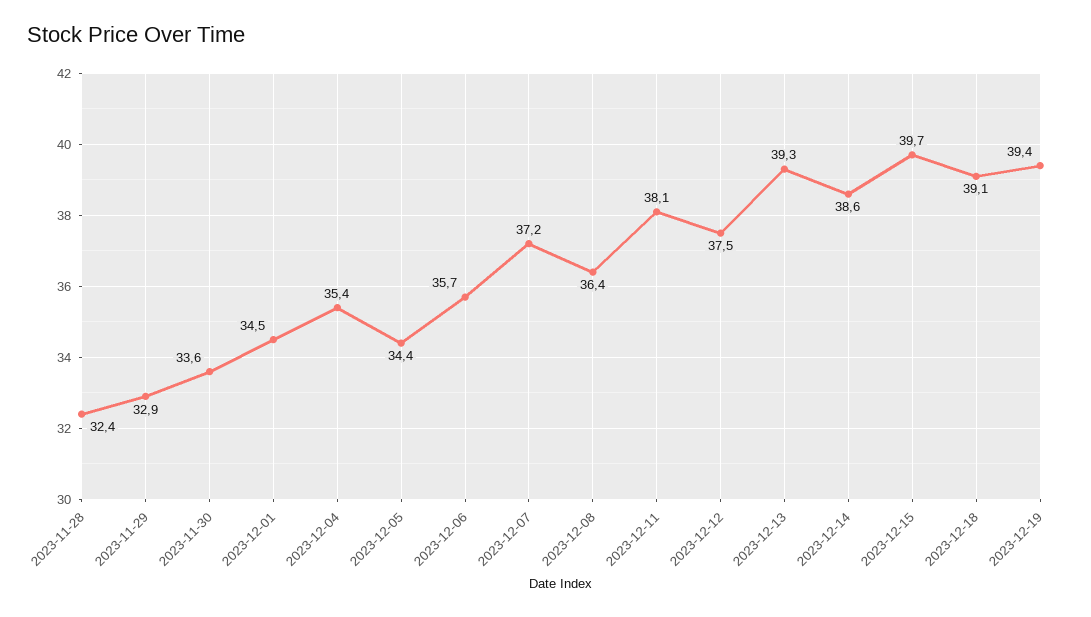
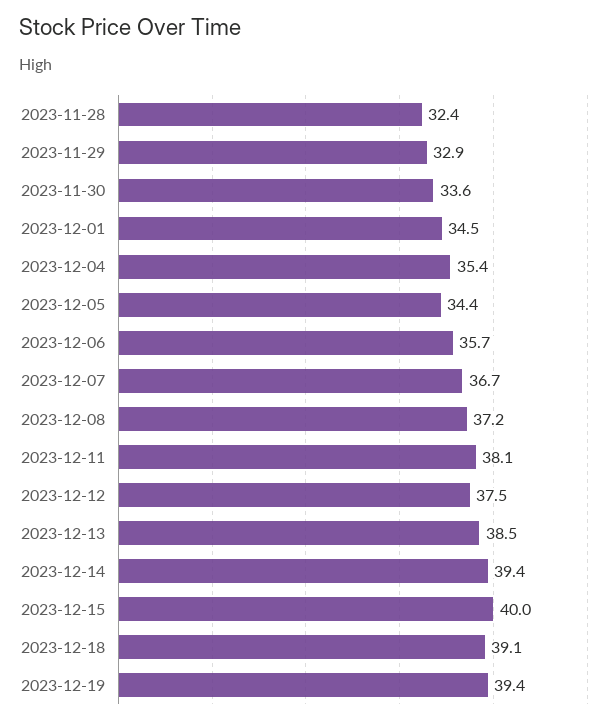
  {
    "2023-11-28": 32.4,
    "2023-11-29": 32.9,
    "2023-11-30": 33.6,
    "2023-12-01": 34.5,
    "2023-12-04": 35.4,
    "2023-12-05": 34.4,
    "2023-12-06": 35.7,
-   "2023-12-07": 37.2,
+   "2023-12-07": 36.7,
-   "2023-12-08": 36.4,
+   "2023-12-08": 37.2,
    "2023-12-11": 38.1,
    "2023-12-12": 37.5,
-   "2023-12-13": 39.3,
+   "2023-12-13": 38.5,
-   "2023-12-14": 38.6,
+   "2023-12-14": 39.4,
-   "2023-12-15": 39.7,
+   "2023-12-15": 40,
    "2023-12-18": 39.1,
    "2023-12-19": 39.4
  }

